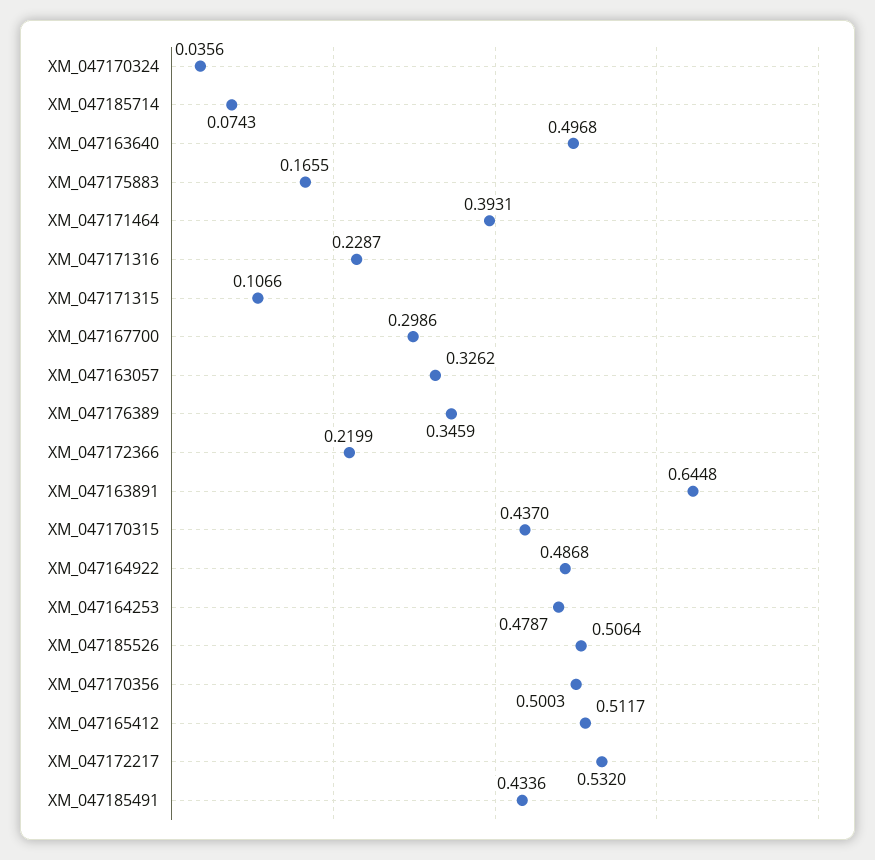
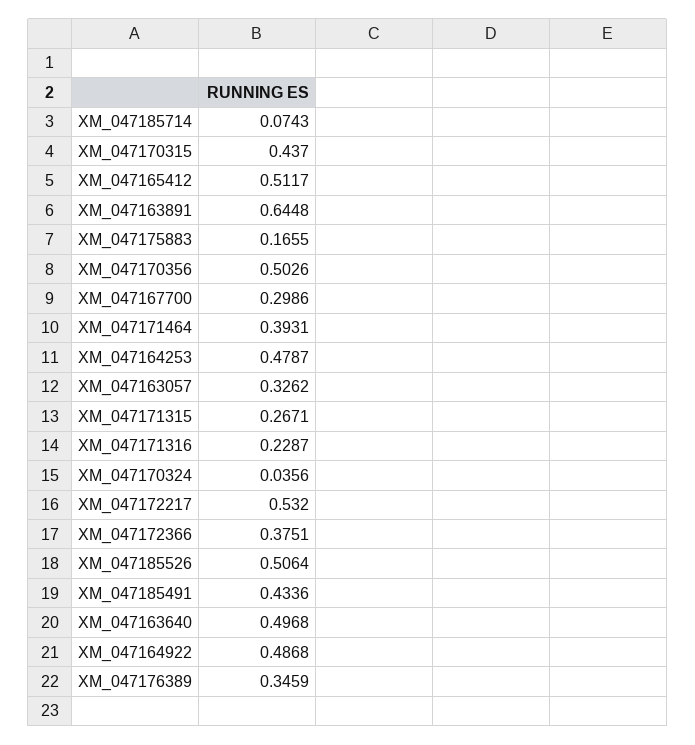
  {
    "XM_047170324": 0.0356,
    "XM_047185714": 0.0743,
    "XM_047163640": 0.4968,
    "XM_047175883": 0.1655,
    "XM_047171464": 0.3931,
    "XM_047171316": 0.2287,
-   "XM_047171315": 0.1066,
+   "XM_047171315": 0.2671,
    "XM_047167700": 0.2986,
    "XM_047163057": 0.3262,
    "XM_047176389": 0.3459,
-   "XM_047172366": 0.2199,
+   "XM_047172366": 0.3751,
    "XM_047163891": 0.6448,
    "XM_047170315": 0.437,
    "XM_047164922": 0.4868,
    "XM_047164253": 0.4787,
    "XM_047185526": 0.5064,
-   "XM_047170356": 0.5003,
+   "XM_047170356": 0.5026,
    "XM_047165412": 0.5117,
    "XM_047172217": 0.532,
    "XM_047185491": 0.4336
  }

